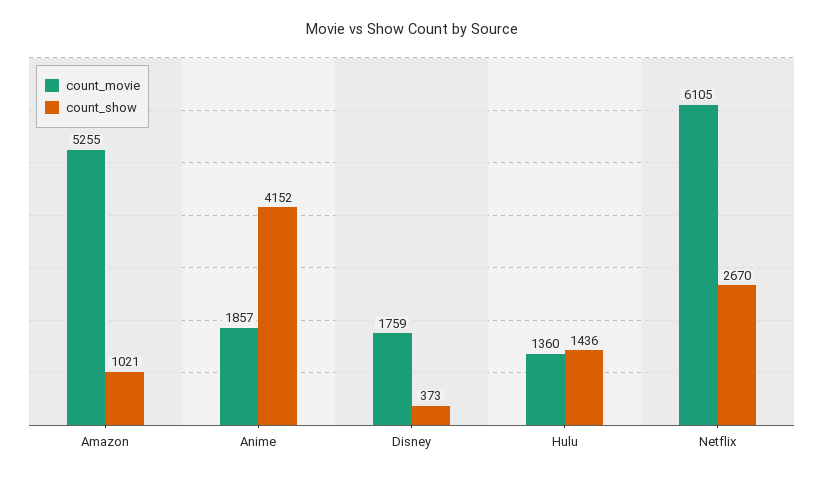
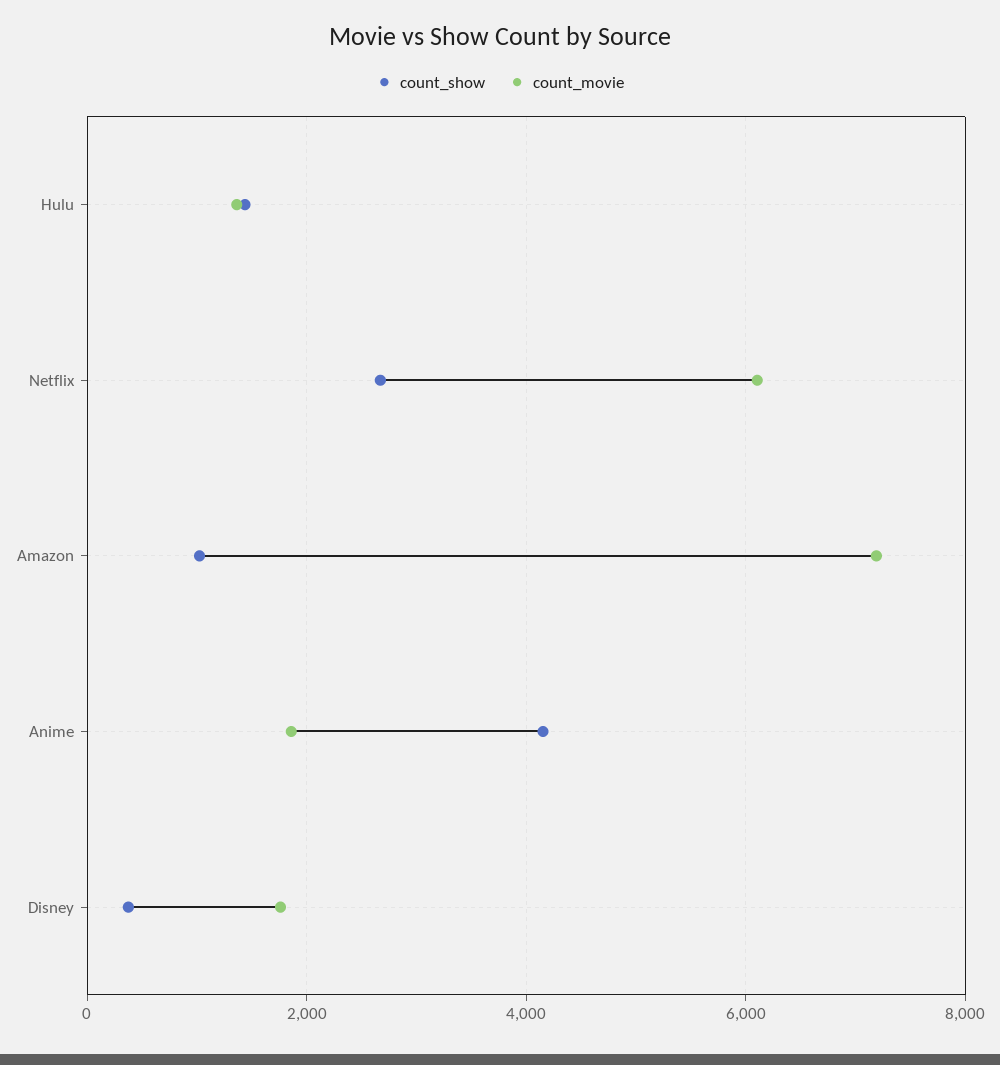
  {
    "count_movie": {
-     "Amazon": 5255,
+     "Amazon": 7200,
      "Anime": 1857,
      "Disney": 1759,
      "Hulu": 1360,
      "Netflix": 6105
    },
    "count_show": {
      "Amazon": 1021,
      "Anime": 4152,
      "Disney": 373,
      "Hulu": 1436,
      "Netflix": 2670
    }
  }

